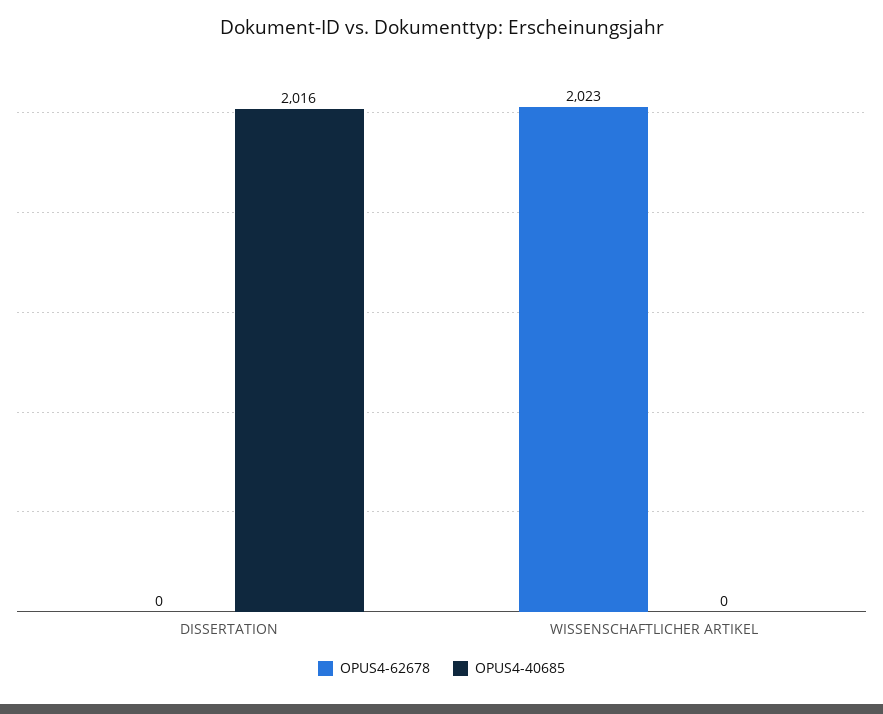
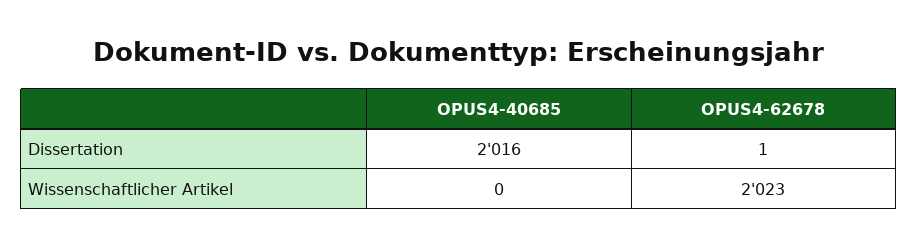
  {
    "OPUS4-62678": {
-     "DISSERTATION": 0,
+     "DISSERTATION": 1,
      "WISSENSCHAFTLICHER ARTIKEL": 2023
    },
    "OPUS4-40685": {
      "DISSERTATION": 2016,
      "WISSENSCHAFTLICHER ARTIKEL": 0
    }
  }

